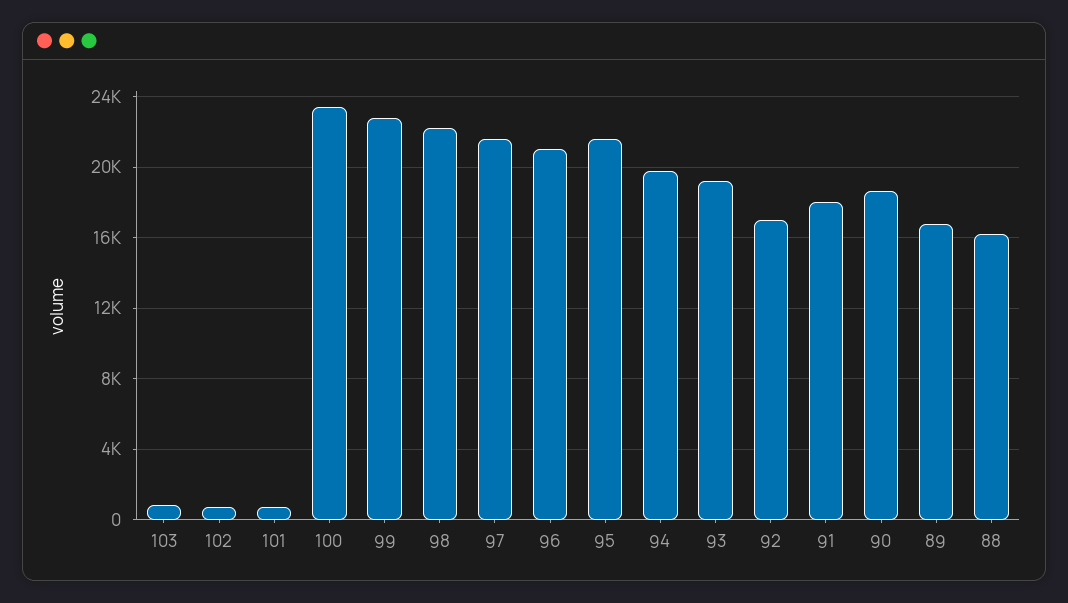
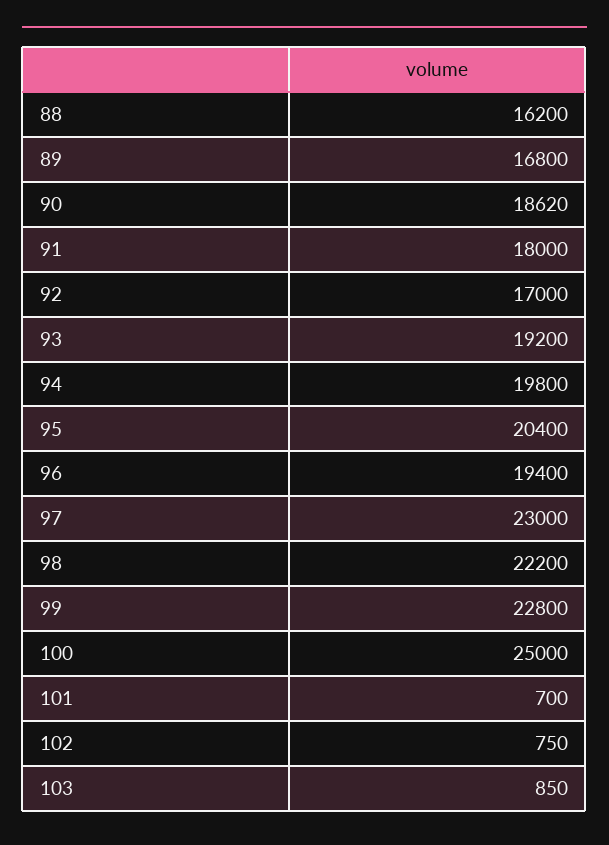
  {
    "103": 850,
    "102": 750,
    "101": 700,
-   "100": 23500,
+   "100": 25000,
    "99": 22800,
    "98": 22200,
-   "97": 21500,
+   "97": 23000,
-   "96": 21000,
+   "96": 19400,
-   "95": 21500,
+   "95": 20400,
    "94": 19800,
    "93": 19200,
    "92": 17000,
    "91": 18000,
    "90": 18620,
    "89": 16800,
    "88": 16200
  }

